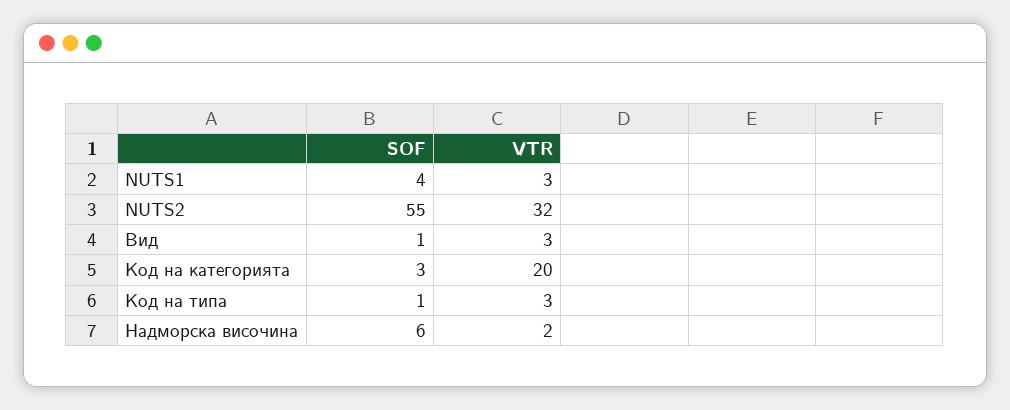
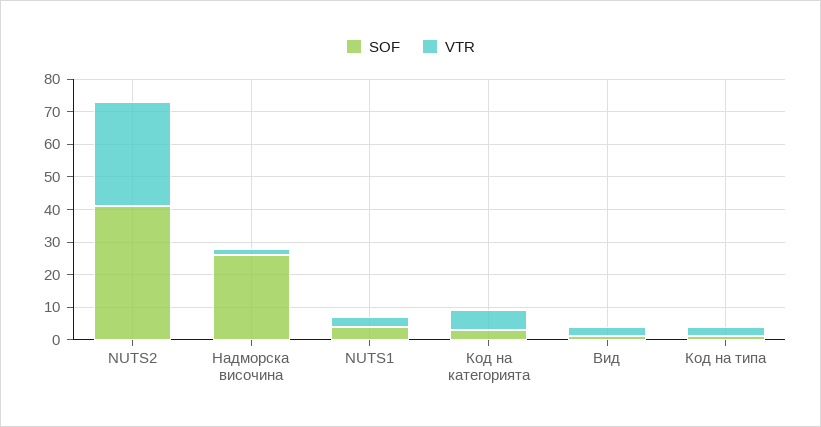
  {
    "SOF": {
      "NUTS1": 4,
-     "NUTS2": 55,
+     "NUTS2": 40,
      "Вид": 1,
      "Код на категорията": 3,
      "Код на типа": 1,
-     "Надморска височина": 6
+     "Надморска височина": 25
    },
    "VTR": {
      "NUTS1": 3,
      "NUTS2": 32,
      "Вид": 3,
-     "Код на категорията": 20,
+     "Код на категорията": 5,
      "Код на типа": 3,
      "Надморска височина": 2
    }
  }

